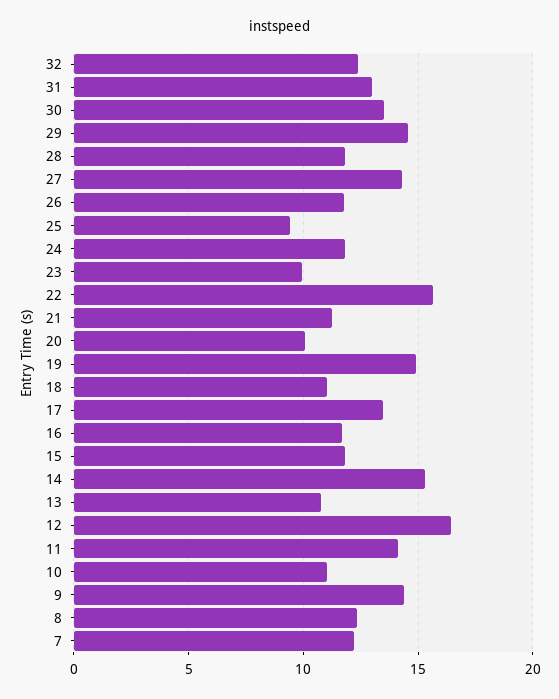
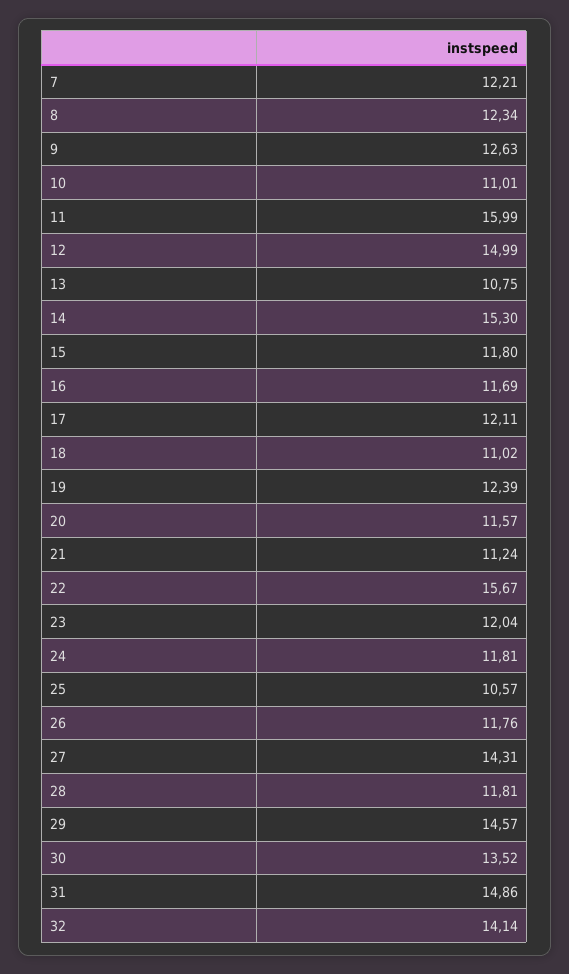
  {
-   "32": 12.5,
+   "32": 14.14,
-   "31": 13,
+   "31": 14.86,
    "30": 13.52,
    "29": 14.57,
    "28": 11.81,
    "27": 14.31,
    "26": 11.76,
-   "25": 9.5,
+   "25": 10.57,
    "24": 11.81,
-   "23": 10,
+   "23": 12.04,
    "22": 15.67,
    "21": 11.24,
-   "20": 10,
+   "20": 11.57,
-   "19": 15,
+   "19": 12.39,
    "18": 11.02,
-   "17": 13.5,
+   "17": 12.11,
    "16": 11.69,
    "15": 11.8,
    "14": 15.3,
    "13": 10.75,
-   "12": 16.5,
+   "12": 14.99,
-   "11": 14,
+   "11": 15.99,
    "10": 11.01,
-   "9": 14.5,
+   "9": 12.63,
    "8": 12.34,
    "7": 12.21
  }

